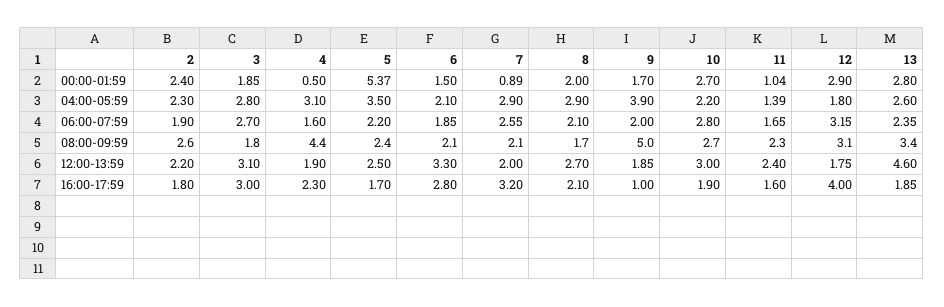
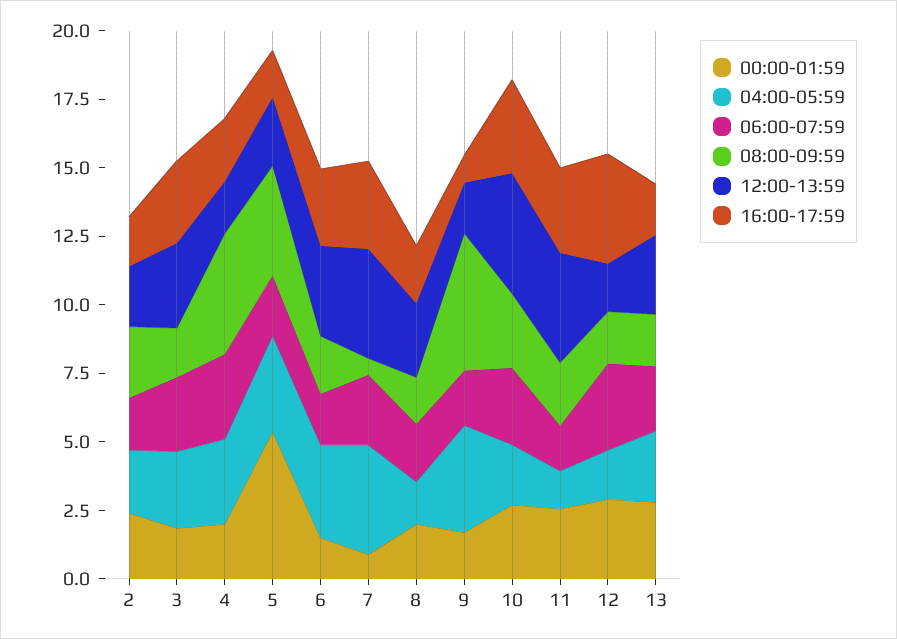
  {
    "00:00-01:59": {
      "2": 2.4,
      "3": 1.85,
-     "4": 0.5,
+     "4": 2,
      "5": 5.37,
      "6": 1.5,
      "7": 0.89,
      "8": 2,
      "9": 1.7,
      "10": 2.7,
-     "11": 1.04,
+     "11": 2.5,
      "12": 2.9,
      "13": 2.8
    },
    "04:00-05:59": {
      "2": 2.3,
      "3": 2.8,
      "4": 3.1,
      "5": 3.5,
-     "6": 2.1,
+     "6": 3.5,
-     "7": 2.9,
+     "7": 4,
-     "8": 2.9,
+     "8": 1.5,
      "9": 3.9,
      "10": 2.2,
      "11": 1.39,
      "12": 1.8,
      "13": 2.6
    },
    "06:00-07:59": {
      "2": 1.9,
      "3": 2.7,
-     "4": 1.6,
+     "4": 3,
      "5": 2.2,
      "6": 1.85,
      "7": 2.55,
      "8": 2.1,
      "9": 2,
      "10": 2.8,
      "11": 1.65,
      "12": 3.15,
      "13": 2.35
    },
    "08:00-09:59": {
      "2": 2.6,
      "3": 1.8,
      "4": 4.4,
-     "5": 2.4,
+     "5": 4,
      "6": 2.1,
-     "7": 2.1,
+     "7": 0.5,
      "8": 1.7,
      "9": 5,
      "10": 2.7,
      "11": 2.3,
-     "12": 3.1,
+     "12": 2,
-     "13": 3.4
+     "13": 2
    },
    "12:00-13:59": {
      "2": 2.2,
      "3": 3.1,
      "4": 1.9,
      "5": 2.5,
      "6": 3.3,
-     "7": 2,
+     "7": 4,
      "8": 2.7,
      "9": 1.85,
-     "10": 3,
+     "10": 4.5,
-     "11": 2.4,
+     "11": 4,
      "12": 1.75,
-     "13": 4.6
+     "13": 3
    },
    "16:00-17:59": {
      "2": 1.8,
      "3": 3,
      "4": 2.3,
      "5": 1.7,
      "6": 2.8,
      "7": 3.2,
      "8": 2.1,
      "9": 1,
-     "10": 1.9,
+     "10": 3.5,
-     "11": 1.6,
+     "11": 3,
      "12": 4,
      "13": 1.85
    }
  }

